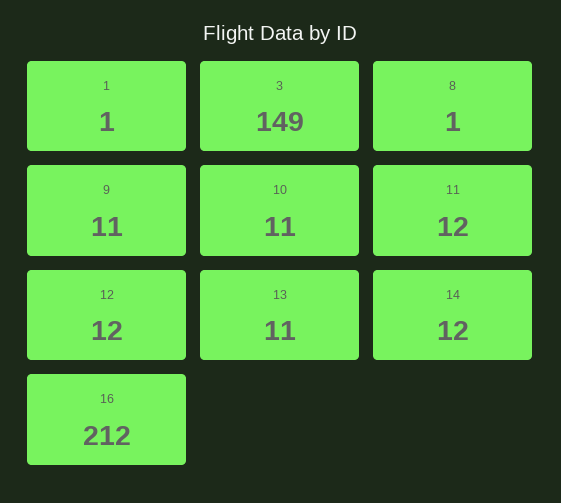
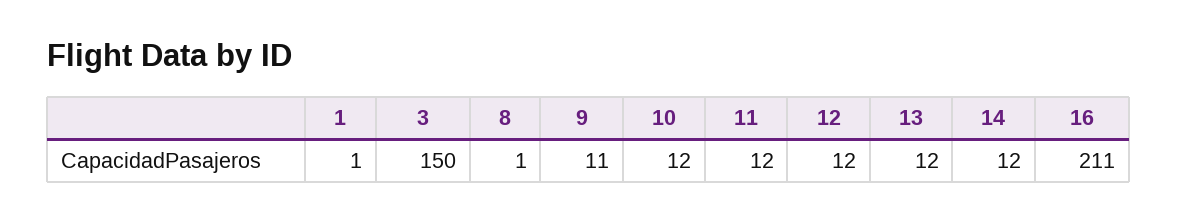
  {
    "1": 1,
-   "3": 149,
+   "3": 150,
    "8": 1,
    "9": 11,
-   "10": 11,
+   "10": 12,
    "11": 12,
    "12": 12,
-   "13": 11,
+   "13": 12,
    "14": 12,
-   "16": 212
+   "16": 211
  }

